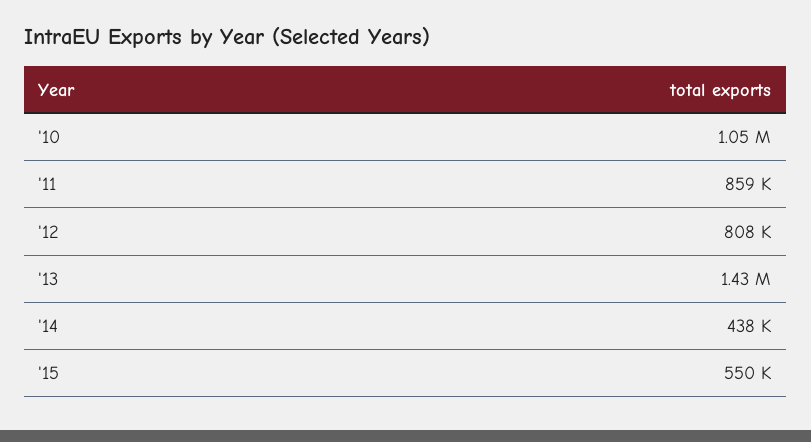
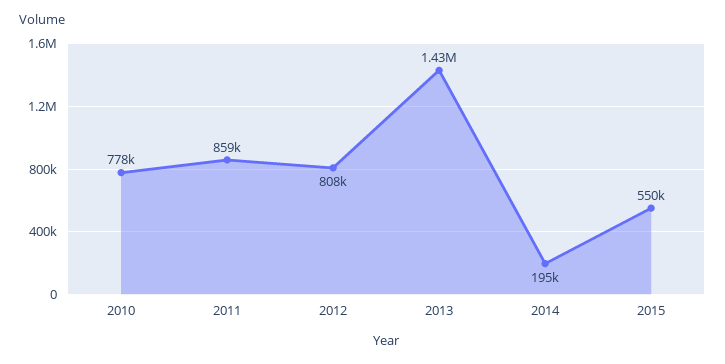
  {
-   "'10": 1050000,
+   "'10": 778000,
    "'11": 859000,
    "'12": 808000,
    "'13": 1430000,
-   "'14": 438000,
+   "'14": 195000,
    "'15": 550000
  }

